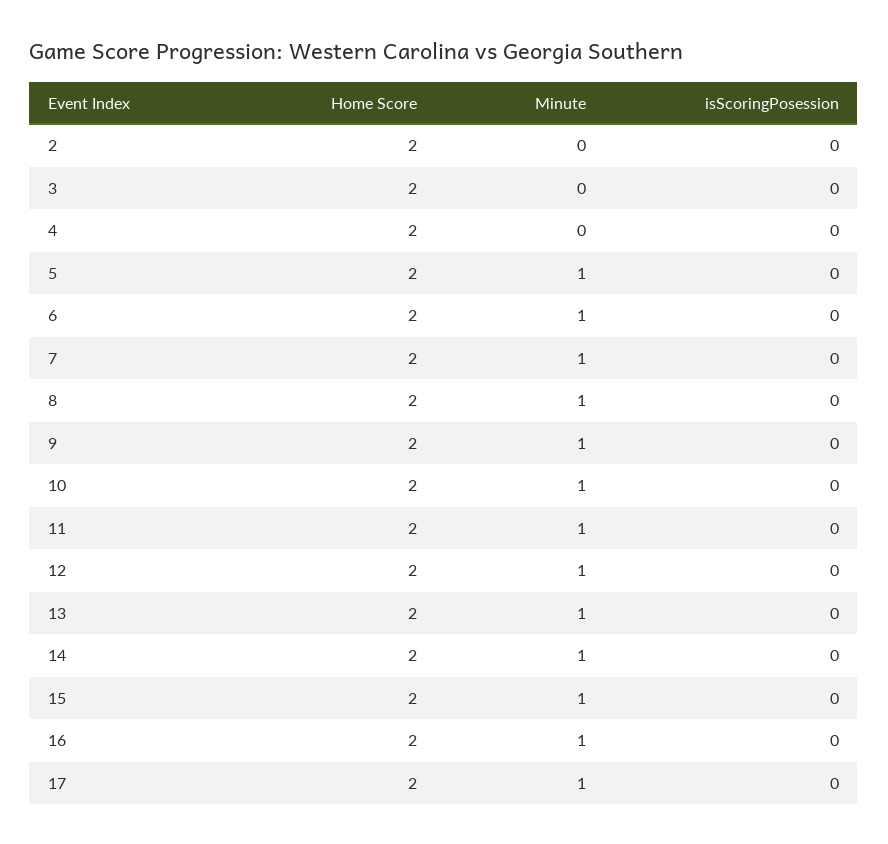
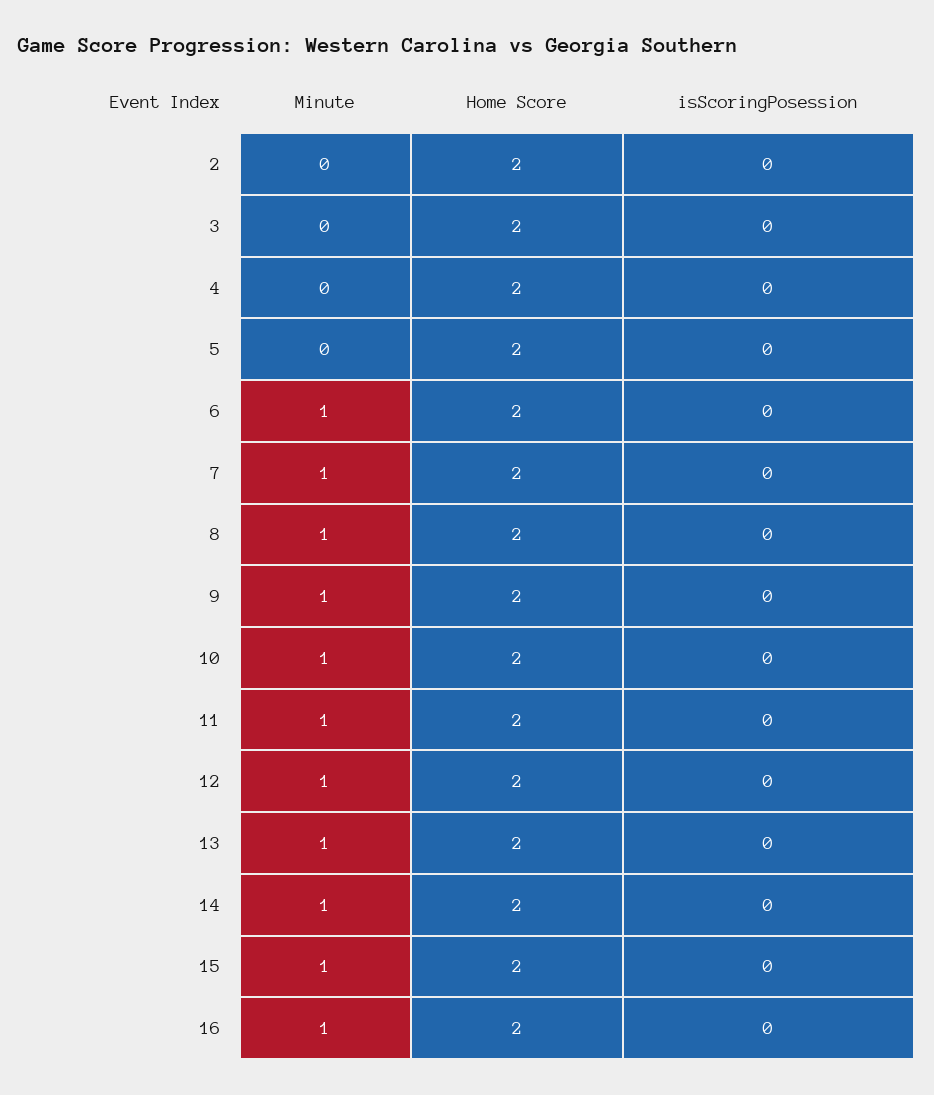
  {
    "Home Score": {
      "2": 2,
      "3": 2,
      "4": 2,
      "5": 2,
      "6": 2,
      "7": 2,
      "8": 2,
      "9": 2,
      "10": 2,
      "11": 2,
      "12": 2,
      "13": 2,
      "14": 2,
      "15": 2,
-     "16": 2,
+     "16": 2
-     "17": 2
    },
    "Minute": {
      "2": 0,
      "3": 0,
      "4": 0,
-     "5": 1,
+     "5": 0,
      "6": 1,
      "7": 1,
      "8": 1,
      "9": 1,
      "10": 1,
      "11": 1,
      "12": 1,
      "13": 1,
      "14": 1,
      "15": 1,
-     "16": 1,
+     "16": 1
-     "17": 1
    },
    "isScoringPosession": {
      "2": 0,
      "3": 0,
      "4": 0,
      "5": 0,
      "6": 0,
      "7": 0,
      "8": 0,
      "9": 0,
      "10": 0,
      "11": 0,
      "12": 0,
      "13": 0,
      "14": 0,
      "15": 0,
-     "16": 0,
+     "16": 0
-     "17": 0
    }
  }

